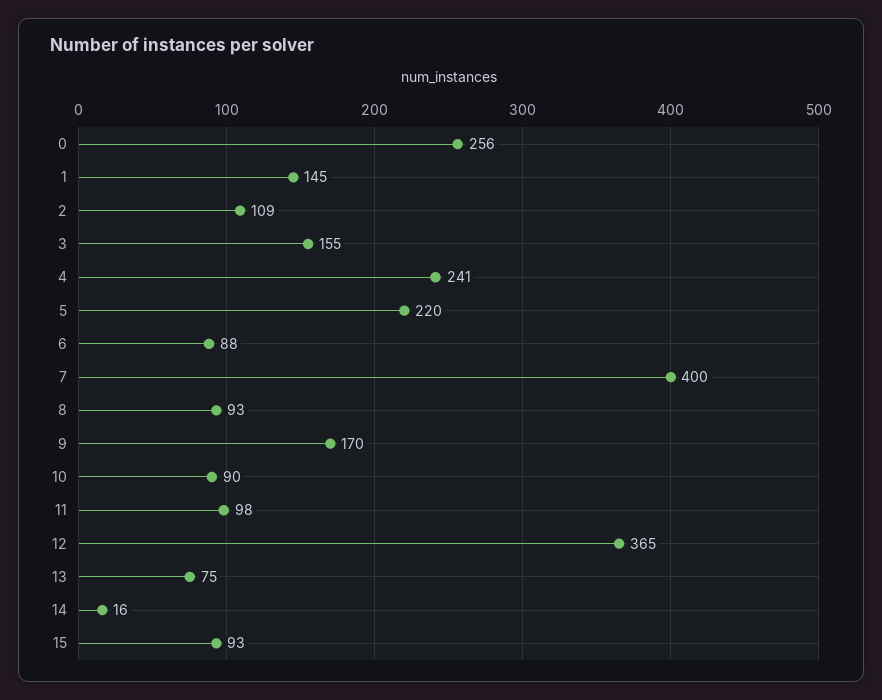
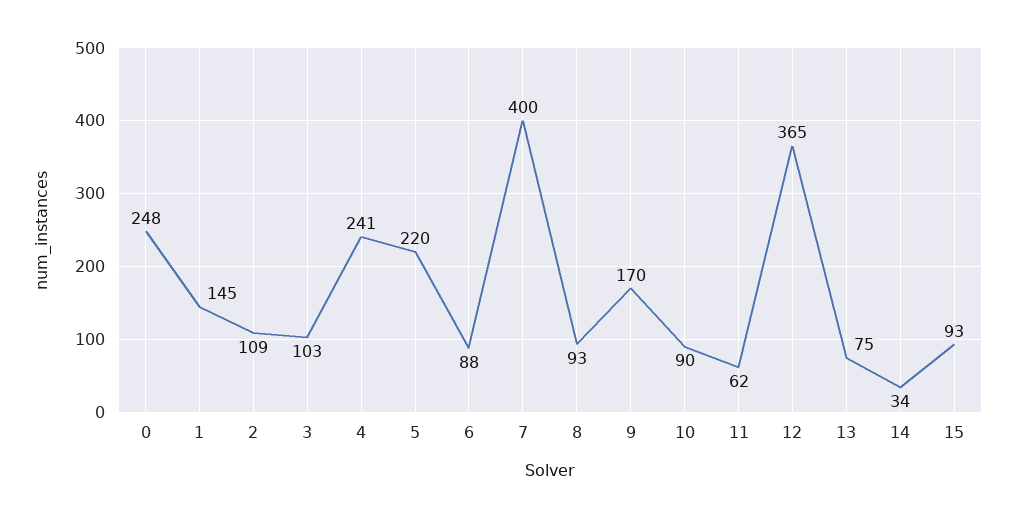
  {
-   "0": 256,
+   "0": 248,
    "1": 145,
    "2": 109,
-   "3": 155,
+   "3": 103,
    "4": 241,
    "5": 220,
    "6": 88,
    "7": 400,
    "8": 93,
    "9": 170,
    "10": 90,
-   "11": 98,
+   "11": 62,
    "12": 365,
    "13": 75,
-   "14": 16,
+   "14": 34,
    "15": 93
  }

